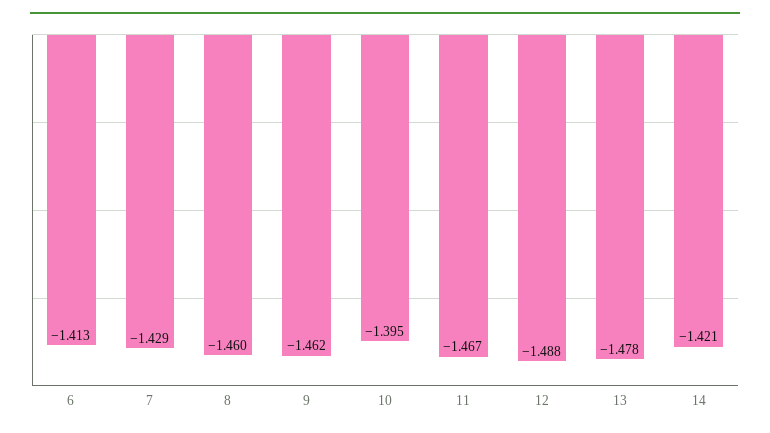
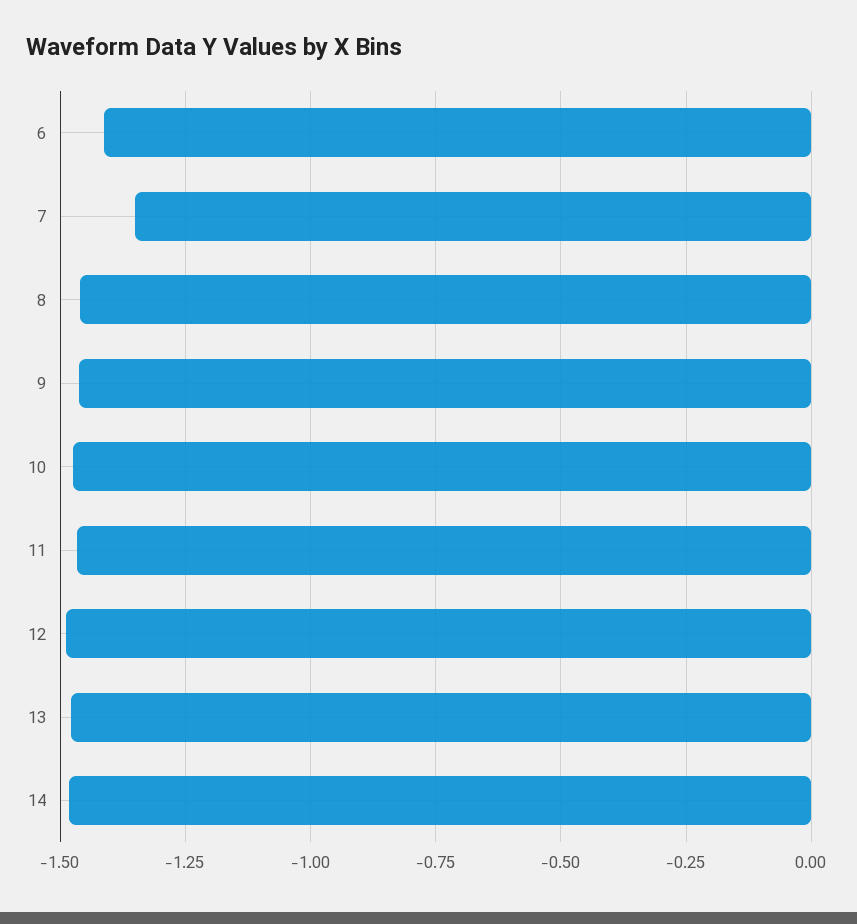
  {
    "6": -1.413,
-   "7": -1.429,
+   "7": -1.35,
    "8": -1.46,
    "9": -1.462,
-   "10": -1.395,
+   "10": -1.475,
    "11": -1.467,
    "12": -1.488,
    "13": -1.478,
-   "14": -1.421
+   "14": -1.475
  }

